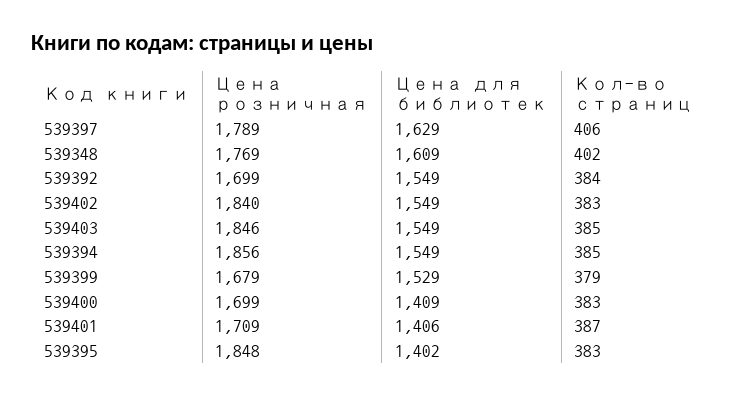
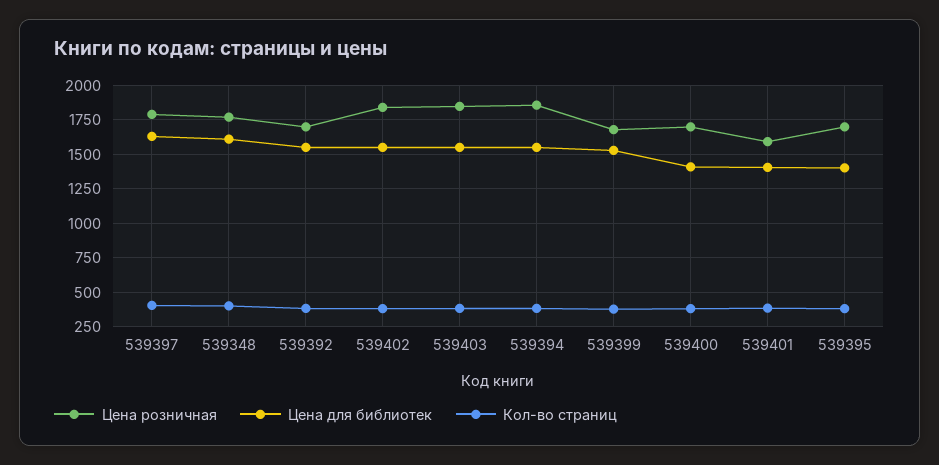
  {
    "Цена розничная": {
      "539397": 1789,
      "539348": 1769,
      "539392": 1699,
      "539402": 1840,
      "539403": 1846,
      "539394": 1856,
      "539399": 1679,
      "539400": 1699,
-     "539401": 1709,
+     "539401": 1600,
-     "539395": 1848
+     "539395": 1700
    },
    "Цена для библиотек": {
      "539397": 1629,
      "539348": 1609,
      "539392": 1549,
      "539402": 1549,
      "539403": 1549,
      "539394": 1549,
      "539399": 1529,
      "539400": 1409,
      "539401": 1406,
      "539395": 1402
    },
    "Кол-во страниц": {
      "539397": 406,
      "539348": 402,
      "539392": 384,
      "539402": 383,
      "539403": 385,
      "539394": 385,
      "539399": 379,
      "539400": 383,
      "539401": 387,
      "539395": 383
    }
  }

